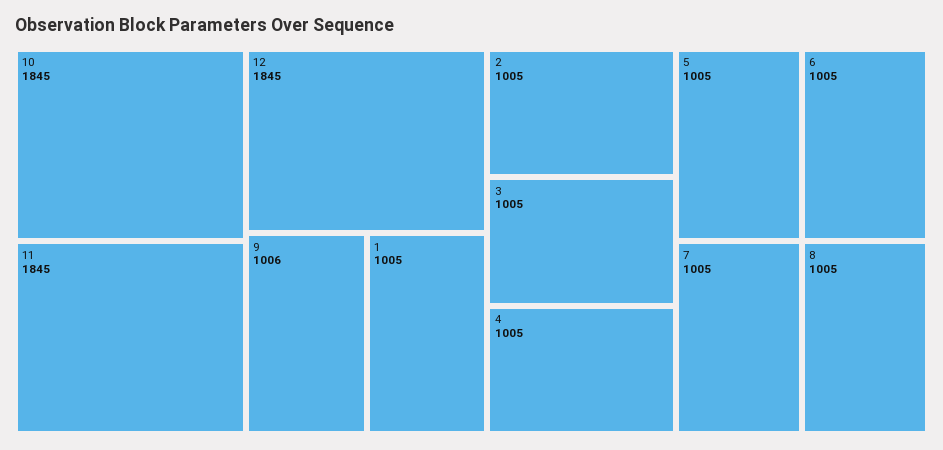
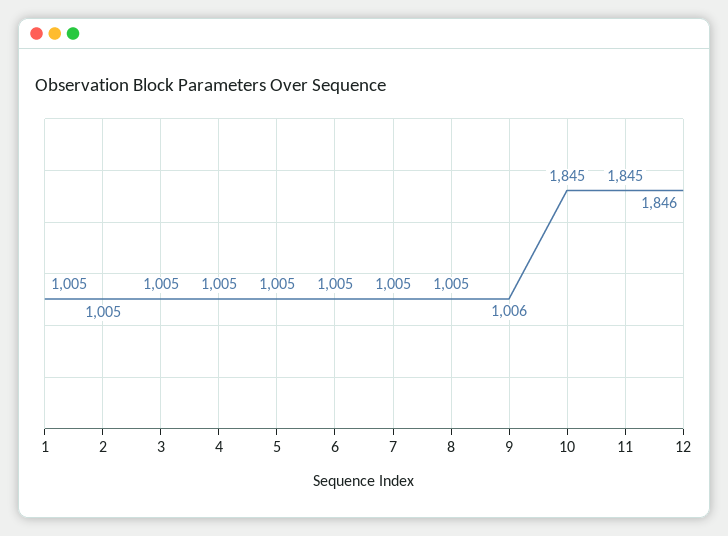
  {
    "10": 1845,
    "11": 1845,
-   "12": 1845,
+   "12": 1846,
    "9": 1006,
    "1": 1005,
    "2": 1005,
    "3": 1005,
    "4": 1005,
    "5": 1005,
    "6": 1005,
    "7": 1005,
    "8": 1005
  }

